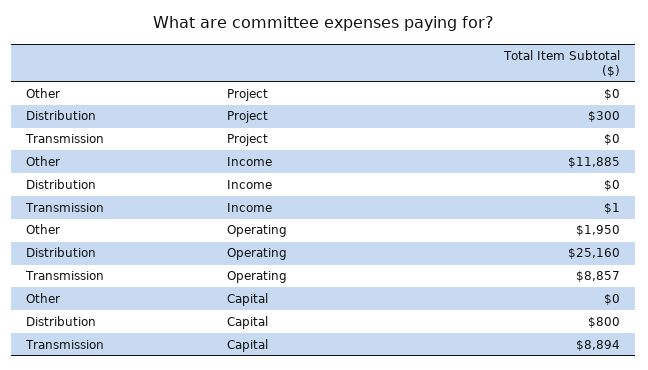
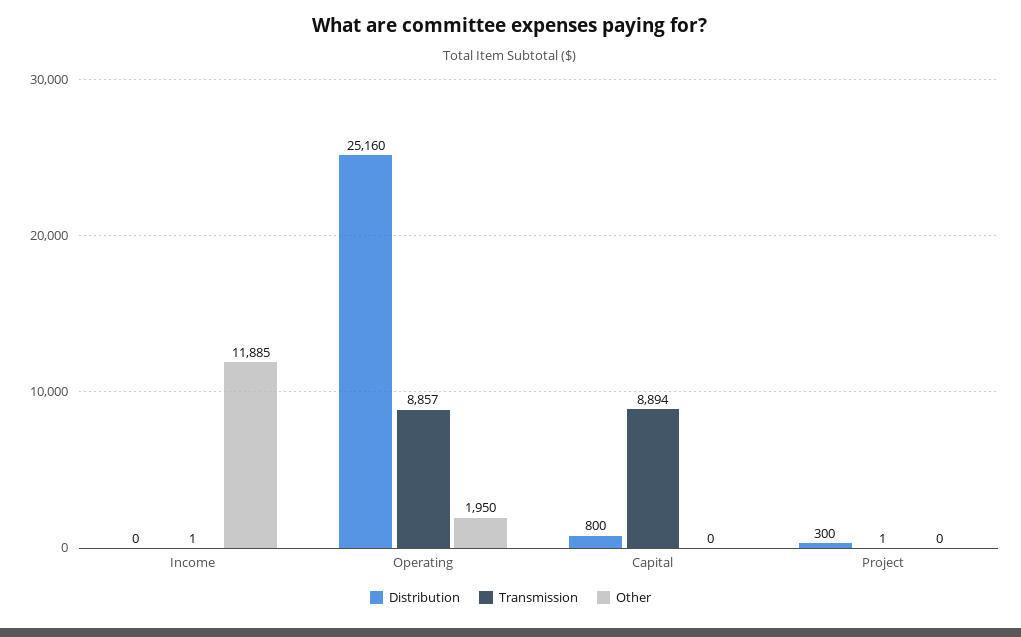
  {
    "Other": {
      "Project": 0,
      "Income": 11885,
      "Operating": 1950,
      "Capital": 0
    },
    "Distribution": {
      "Project": 300,
      "Income": 0,
      "Operating": 25160,
      "Capital": 800
    },
    "Transmission": {
-     "Project": 0,
+     "Project": 1,
      "Income": 1,
      "Operating": 8857,
      "Capital": 8894
    }
  }

